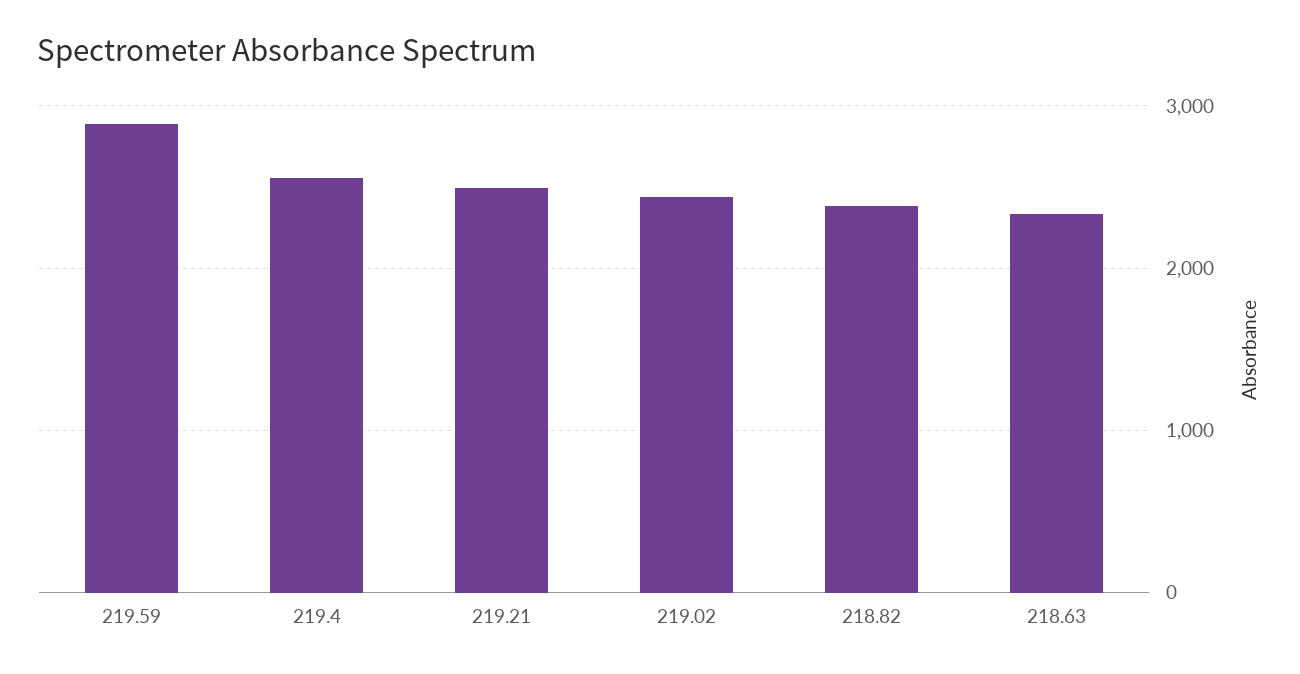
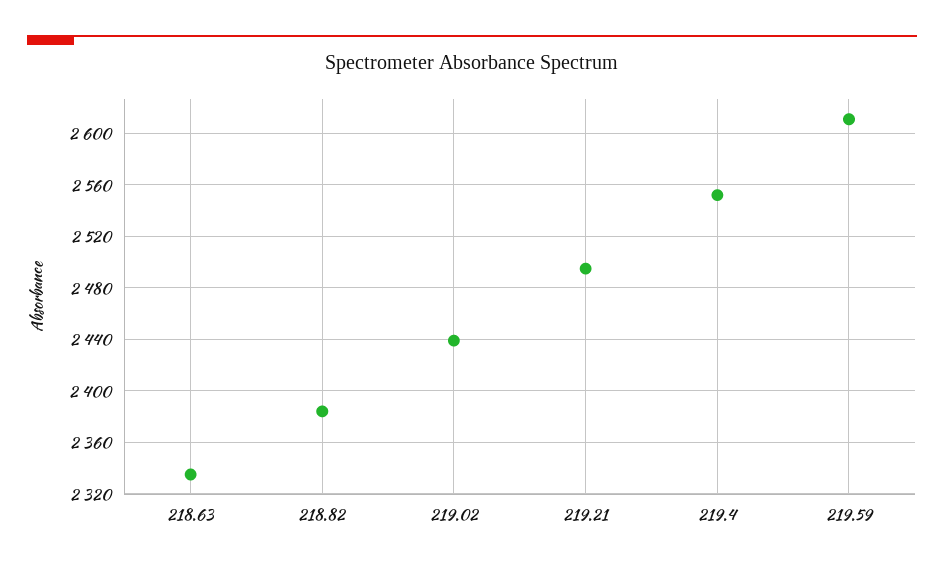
  {
-   "219.59": 2900,
+   "219.59": 2610,
    "219.4": 2550,
    "219.21": 2495,
    "219.02": 2440,
    "218.82": 2385,
    "218.63": 2335
  }

